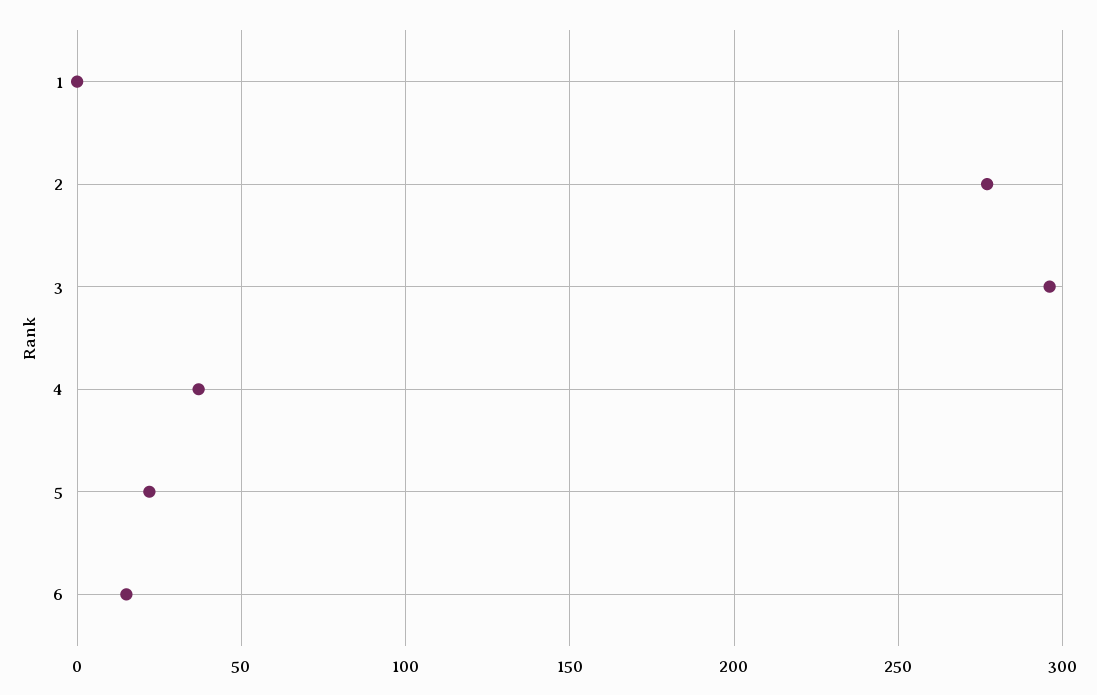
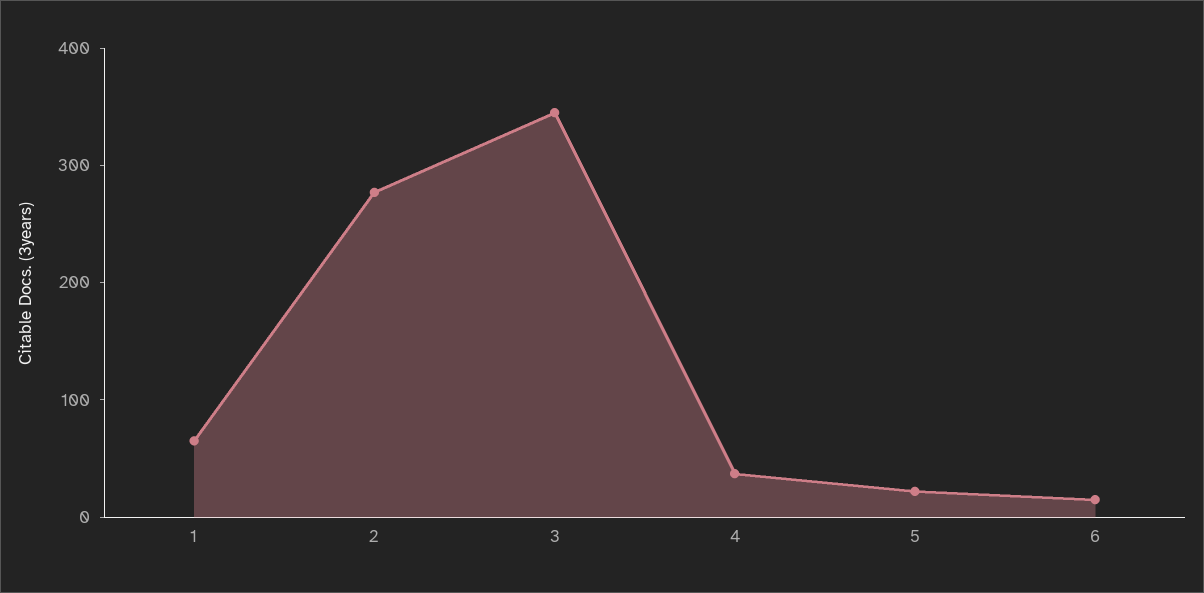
  {
-   "1": 0,
+   "1": 60,
    "2": 275,
-   "3": 295,
+   "3": 340,
    "4": 35,
    "5": 20,
    "6": 15
  }

